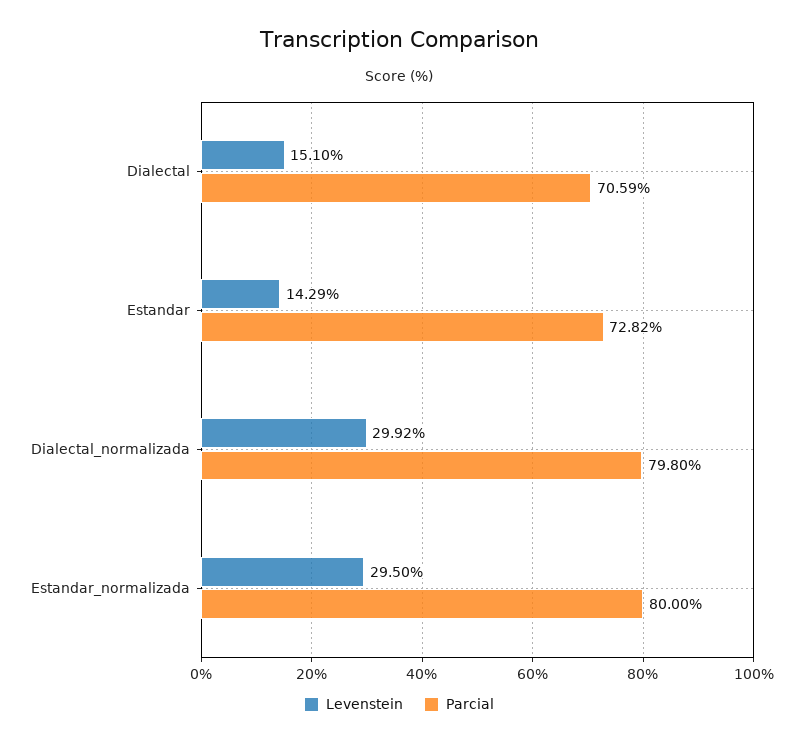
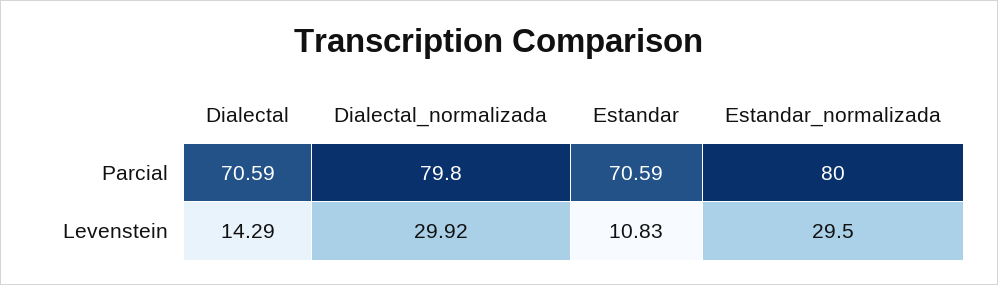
  {
    "Levenstein": {
-     "Dialectal": 15.1,
+     "Dialectal": 14.29,
-     "Estandar": 14.29,
+     "Estandar": 10.83,
      "Dialectal_normalizada": 29.92,
      "Estandar_normalizada": 29.5
    },
    "Parcial": {
      "Dialectal": 70.59,
-     "Estandar": 72.82,
+     "Estandar": 70.59,
      "Dialectal_normalizada": 79.8,
      "Estandar_normalizada": 80
    }
  }

